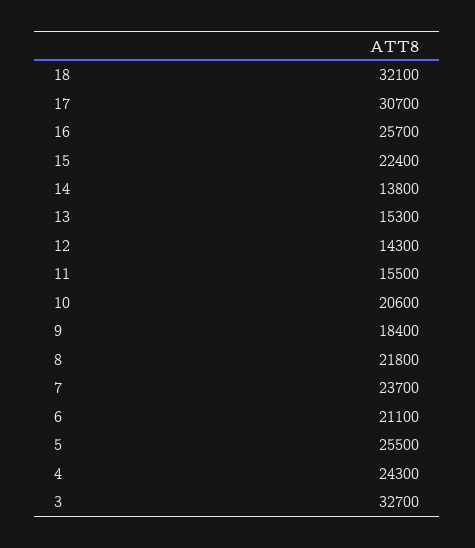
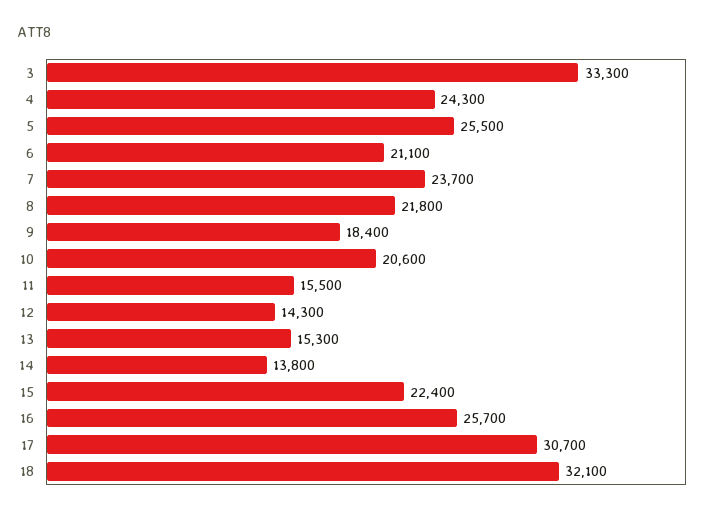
  {
    "18": 32100,
    "17": 30700,
    "16": 25700,
    "15": 22400,
    "14": 13800,
    "13": 15300,
    "12": 14300,
    "11": 15500,
    "10": 20600,
    "9": 18400,
    "8": 21800,
    "7": 23700,
    "6": 21100,
    "5": 25500,
    "4": 24300,
-   "3": 32700
+   "3": 33300
  }

